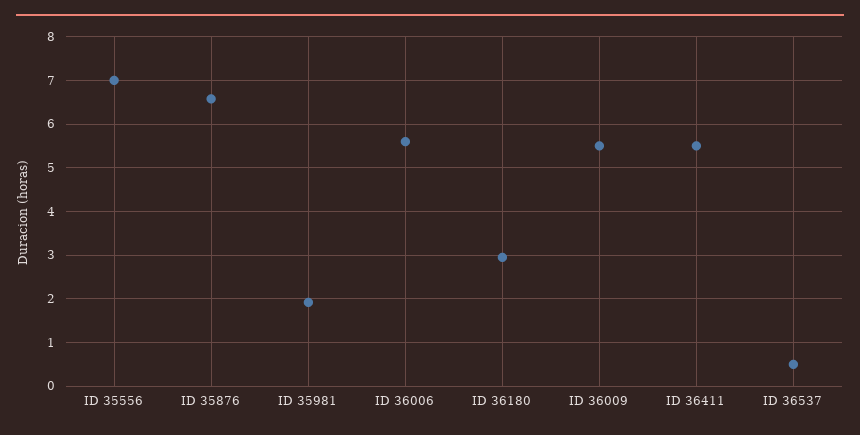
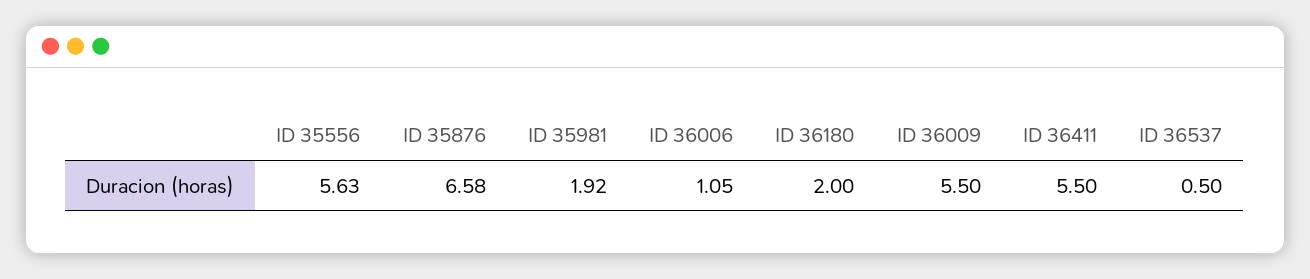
  {
-   "ID 35556": 7,
+   "ID 35556": 5.63,
    "ID 35876": 6.58,
    "ID 35981": 1.92,
-   "ID 36006": 5.6,
+   "ID 36006": 1.05,
-   "ID 36180": 3,
+   "ID 36180": 2,
    "ID 36009": 5.5,
    "ID 36411": 5.5,
    "ID 36537": 0.5
  }

